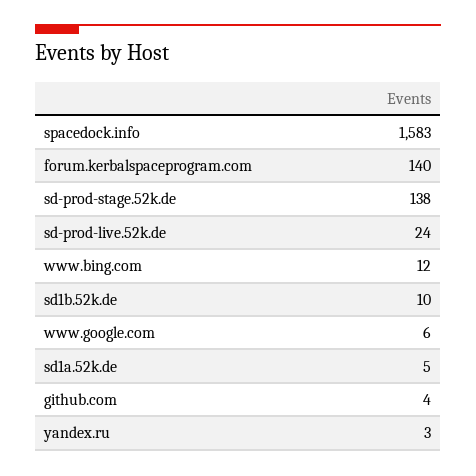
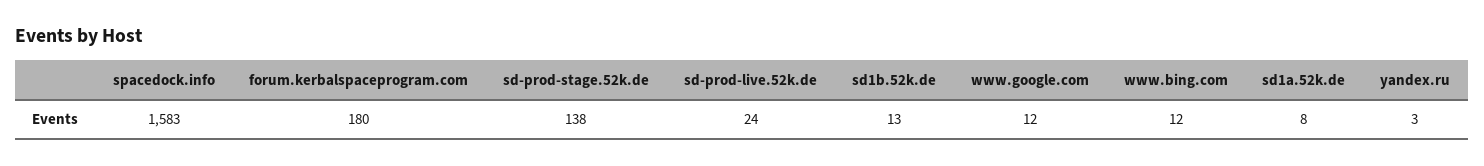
  {
    "spacedock.info": 1583,
-   "forum.kerbalspaceprogram.com": 140,
+   "forum.kerbalspaceprogram.com": 180,
    "sd-prod-stage.52k.de": 138,
    "sd-prod-live.52k.de": 24,
    "www.bing.com": 12,
-   "sd1b.52k.de": 10,
+   "sd1b.52k.de": 13,
-   "www.google.com": 6,
+   "www.google.com": 12,
-   "sd1a.52k.de": 5,
+   "sd1a.52k.de": 8,
-   "github.com": 4,
    "yandex.ru": 3
  }

